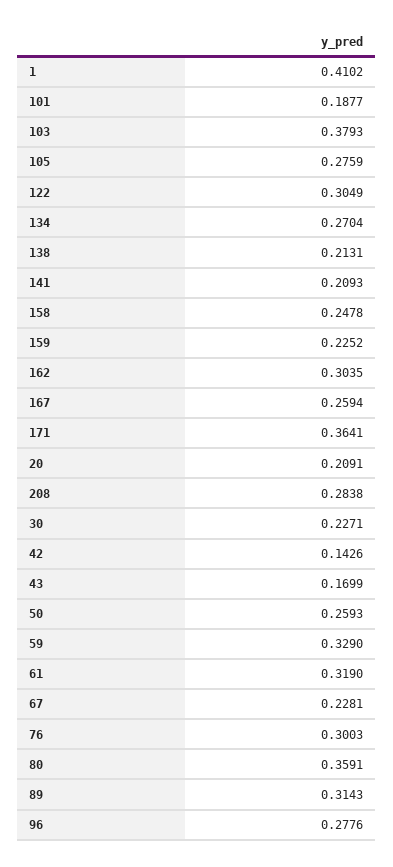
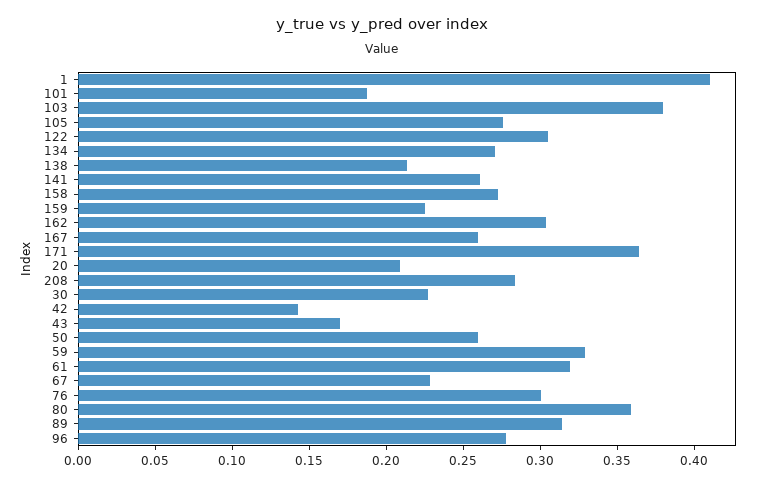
  {
    "1": 0.4102,
    "101": 0.1877,
    "103": 0.3793,
    "105": 0.2759,
    "122": 0.3049,
    "134": 0.2704,
    "138": 0.2131,
-   "141": 0.2093,
+   "141": 0.26,
-   "158": 0.2478,
+   "158": 0.27,
    "159": 0.2252,
    "162": 0.3035,
    "167": 0.2594,
    "171": 0.3641,
    "20": 0.2091,
    "208": 0.2838,
    "30": 0.2271,
    "42": 0.1426,
    "43": 0.1699,
    "50": 0.2593,
    "59": 0.329,
    "61": 0.319,
    "67": 0.2281,
    "76": 0.3003,
    "80": 0.3591,
    "89": 0.3143,
    "96": 0.2776
  }

